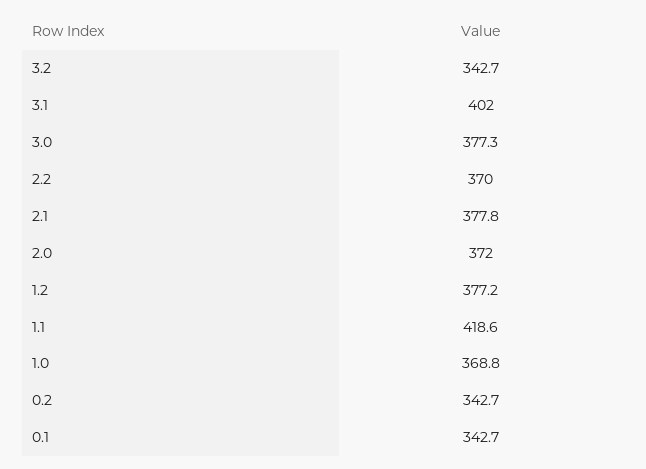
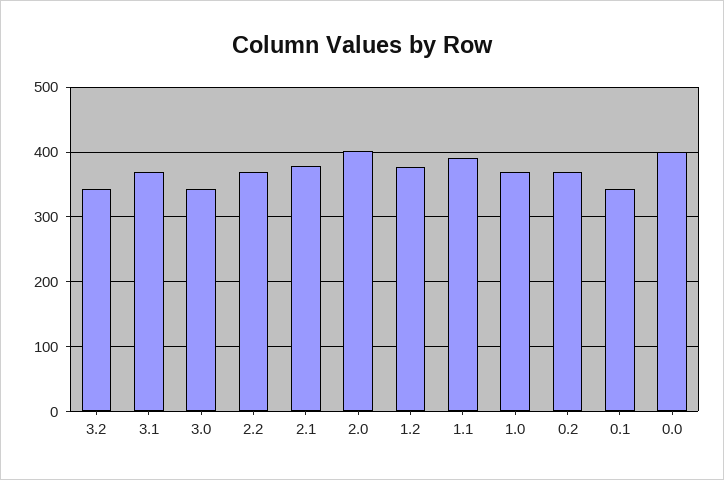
  {
    "3.2": 342.7,
-   "3.1": 402,
+   "3.1": 370,
-   "3.0": 377.3,
+   "3.0": 340,
    "2.2": 370,
    "2.1": 377.8,
-   "2.0": 372,
+   "2.0": 400,
    "1.2": 377.2,
-   "1.1": 418.6,
+   "1.1": 390,
    "1.0": 368.8,
-   "0.2": 342.7,
+   "0.2": 370,
-   "0.1": 342.7
+   "0.1": 342.7,
+   "0.0": 400
  }

